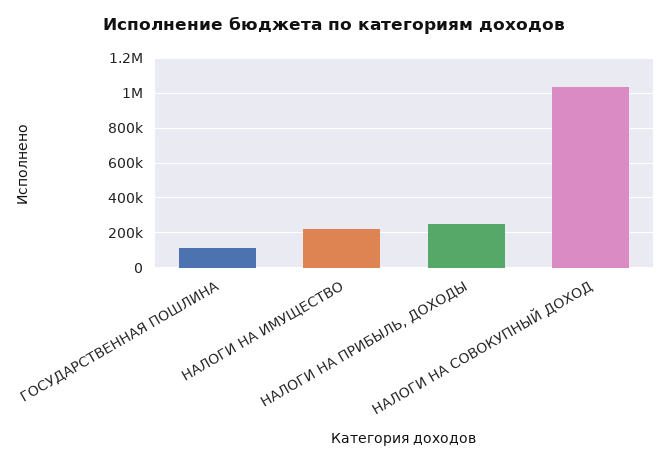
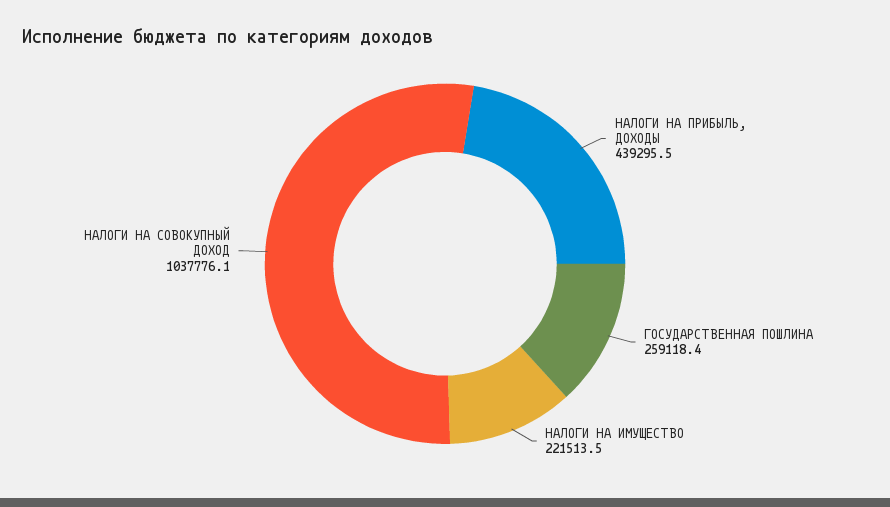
  {
-   "ГОСУДАРСТВЕННАЯ ПОШЛИНА": 100000,
+   "ГОСУДАРСТВЕННАЯ ПОШЛИНА": 259118.4,
    "НАЛОГИ НА ИМУЩЕСТВО": 221513.5,
-   "НАЛОГИ НА ПРИБЫЛЬ, ДОХОДЫ": 250000,
+   "НАЛОГИ НА ПРИБЫЛЬ, ДОХОДЫ": 439295.5,
    "НАЛОГИ НА СОВОКУПНЫЙ ДОХОД": 1037776.1
  }

